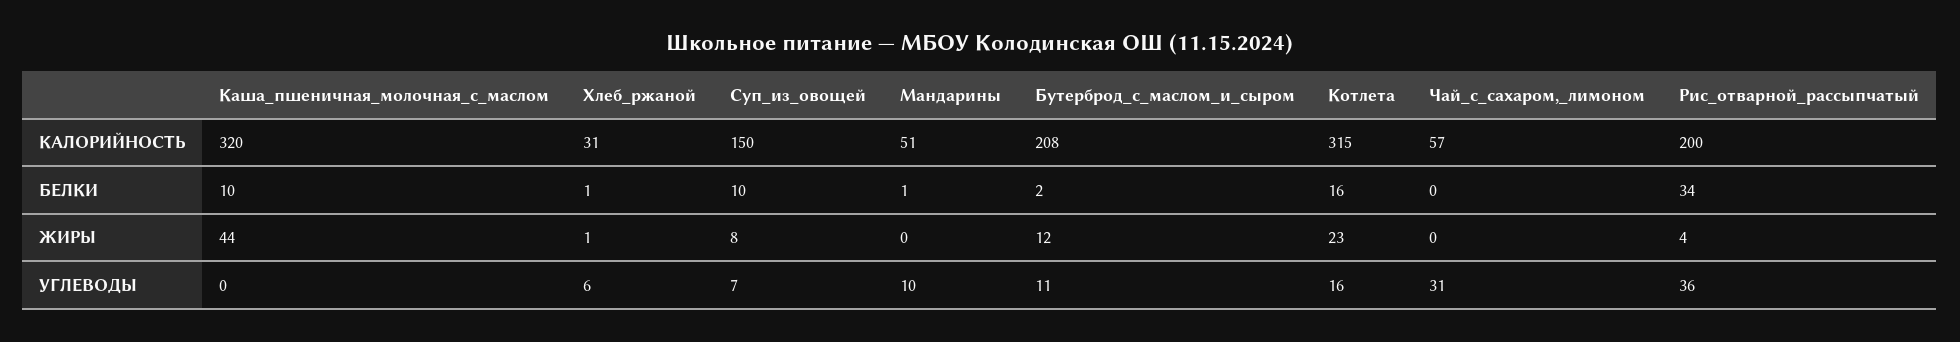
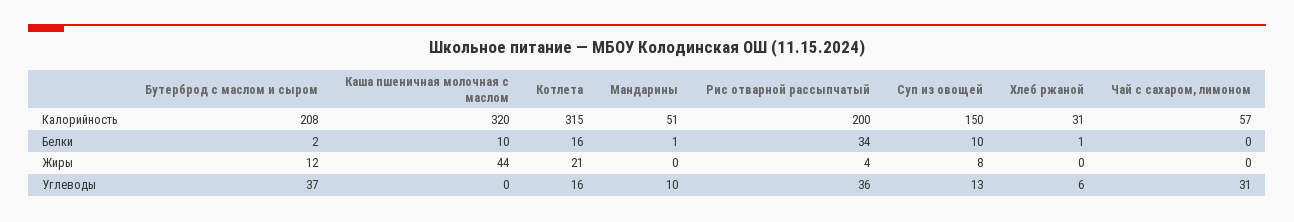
  {
    "Каша_пшеничная_молочная_с_маслом": {
      "КАЛОРИЙНОСТЬ": 320,
      "БЕЛКИ": 10,
      "ЖИРЫ": 44,
      "УГЛЕВОДЫ": 0
    },
    "Хлеб_ржаной": {
      "КАЛОРИЙНОСТЬ": 31,
      "БЕЛКИ": 1,
-     "ЖИРЫ": 1,
+     "ЖИРЫ": 0,
      "УГЛЕВОДЫ": 6
    },
    "Суп_из_овощей": {
      "КАЛОРИЙНОСТЬ": 150,
      "БЕЛКИ": 10,
      "ЖИРЫ": 8,
-     "УГЛЕВОДЫ": 7
+     "УГЛЕВОДЫ": 13
    },
    "Мандарины": {
      "КАЛОРИЙНОСТЬ": 51,
      "БЕЛКИ": 1,
      "ЖИРЫ": 0,
      "УГЛЕВОДЫ": 10
    },
    "Бутерброд_с_маслом_и_сыром": {
      "КАЛОРИЙНОСТЬ": 208,
      "БЕЛКИ": 2,
      "ЖИРЫ": 12,
-     "УГЛЕВОДЫ": 11
+     "УГЛЕВОДЫ": 37
    },
    "Котлета": {
      "КАЛОРИЙНОСТЬ": 315,
      "БЕЛКИ": 16,
-     "ЖИРЫ": 23,
+     "ЖИРЫ": 21,
      "УГЛЕВОДЫ": 16
    },
    "Чай_с_сахаром,_лимоном": {
      "КАЛОРИЙНОСТЬ": 57,
      "БЕЛКИ": 0,
      "ЖИРЫ": 0,
      "УГЛЕВОДЫ": 31
    },
    "Рис_отварной_рассыпчатый": {
      "КАЛОРИЙНОСТЬ": 200,
      "БЕЛКИ": 34,
      "ЖИРЫ": 4,
      "УГЛЕВОДЫ": 36
    }
  }

